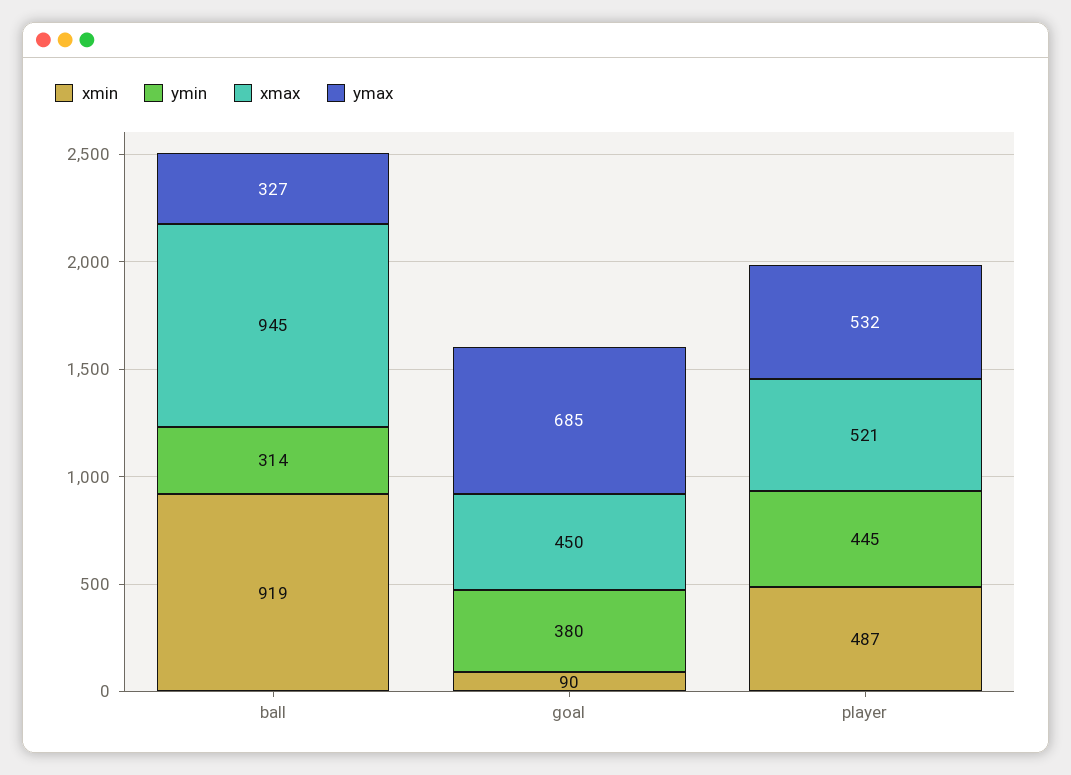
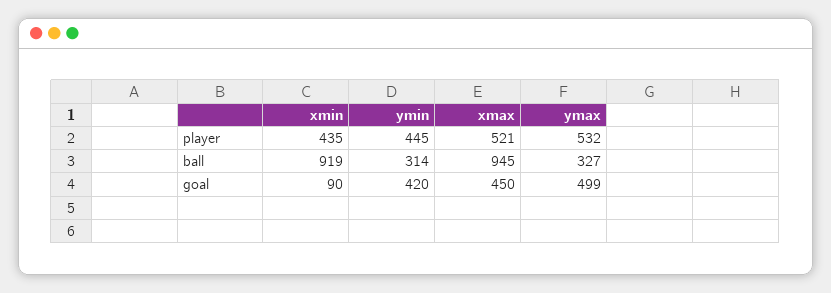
  {
    "xmin": {
      "ball": 919,
      "goal": 90,
-     "player": 487
+     "player": 435
    },
    "ymin": {
      "ball": 314,
-     "goal": 380,
+     "goal": 420,
      "player": 445
    },
    "xmax": {
      "ball": 945,
      "goal": 450,
      "player": 521
    },
    "ymax": {
      "ball": 327,
-     "goal": 685,
+     "goal": 499,
      "player": 532
    }
  }

